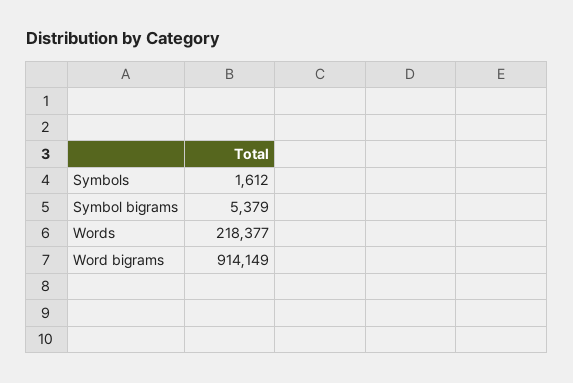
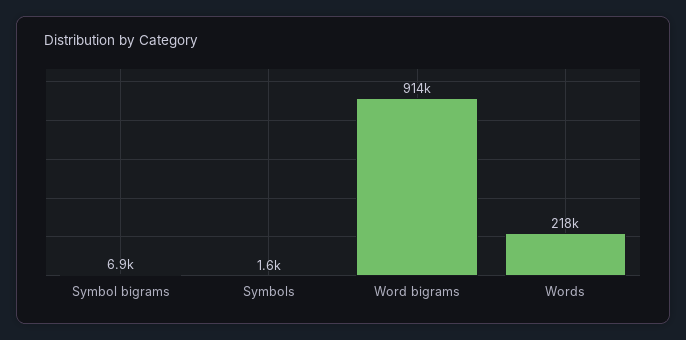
  {
    "Symbols": 1612,
-   "Symbol bigrams": 5379,
+   "Symbol bigrams": 6900,
    "Words": 218377,
    "Word bigrams": 914149
  }

